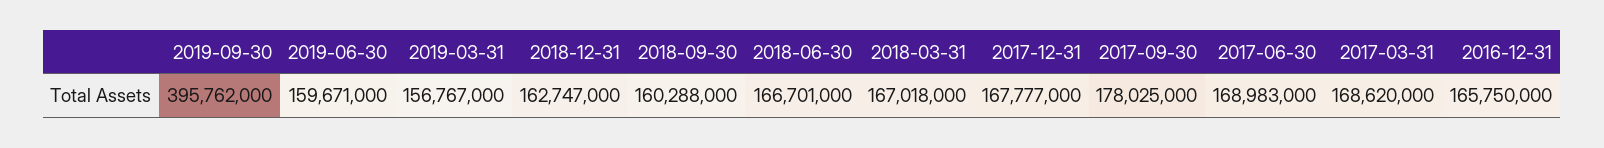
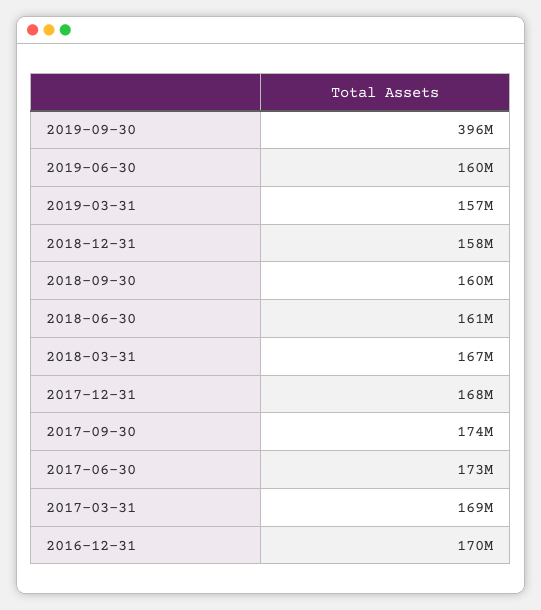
  {
    "2019-09-30": 395762000,
    "2019-06-30": 159671000,
    "2019-03-31": 156767000,
-   "2018-12-31": 162747000,
+   "2018-12-31": 158000000,
    "2018-09-30": 160288000,
-   "2018-06-30": 166701000,
+   "2018-06-30": 161000000,
    "2018-03-31": 167018000,
    "2017-12-31": 167777000,
-   "2017-09-30": 178025000,
+   "2017-09-30": 174000000,
-   "2017-06-30": 168983000,
+   "2017-06-30": 173000000,
    "2017-03-31": 168620000,
-   "2016-12-31": 165750000
+   "2016-12-31": 170000000
  }

